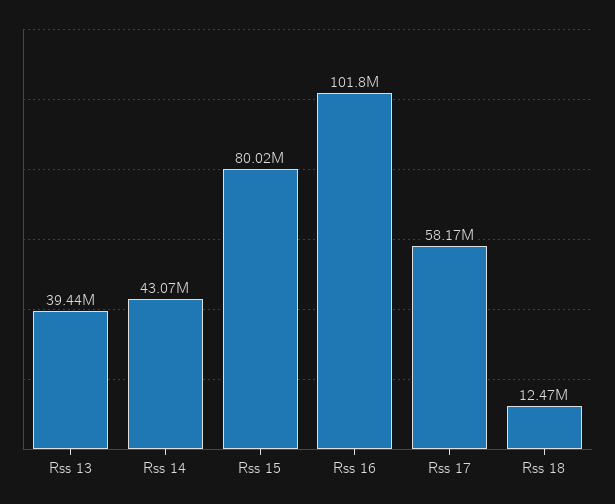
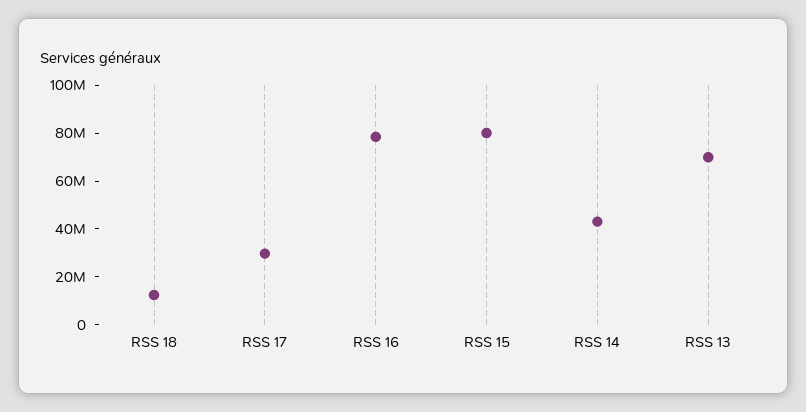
  {
-   "Rss 13": 39440000,
+   "Rss 13": 70000000,
    "Rss 14": 43070000,
    "Rss 15": 80020000,
-   "Rss 16": 101800000,
+   "Rss 16": 80000000,
-   "Rss 17": 58170000,
+   "Rss 17": 30000000,
    "Rss 18": 12470000
  }

